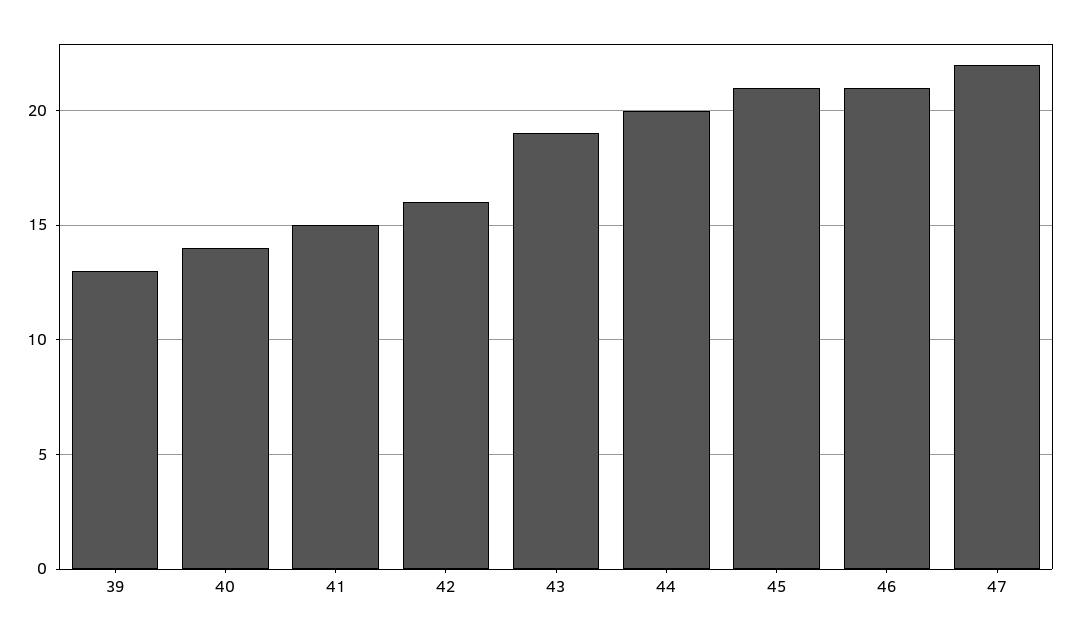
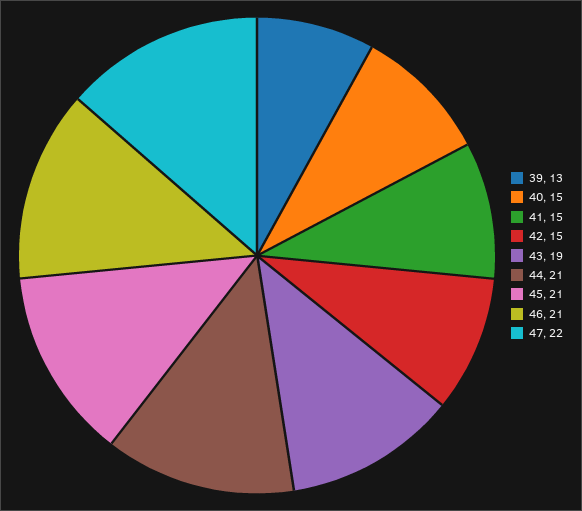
  {
    "39": 13,
-   "40": 14,
+   "40": 15,
    "41": 15,
-   "42": 16,
+   "42": 15,
    "43": 19,
-   "44": 20,
+   "44": 21,
    "45": 21,
    "46": 21,
    "47": 22
  }

